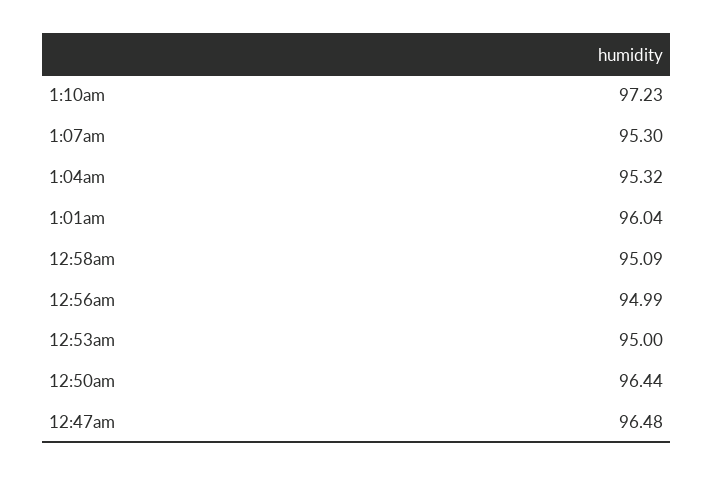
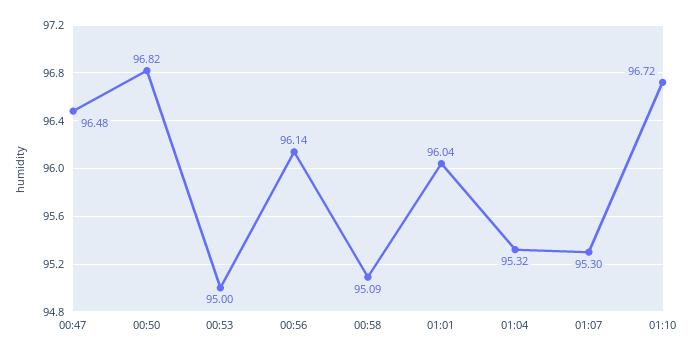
  {
-   "1:10am": 97.23,
+   "1:10am": 96.72,
    "1:07am": 95.3,
    "1:04am": 95.32,
    "1:01am": 96.04,
    "12:58am": 95.09,
-   "12:56am": 94.99,
+   "12:56am": 96.14,
    "12:53am": 95,
-   "12:50am": 96.44,
+   "12:50am": 96.82,
    "12:47am": 96.48
  }

